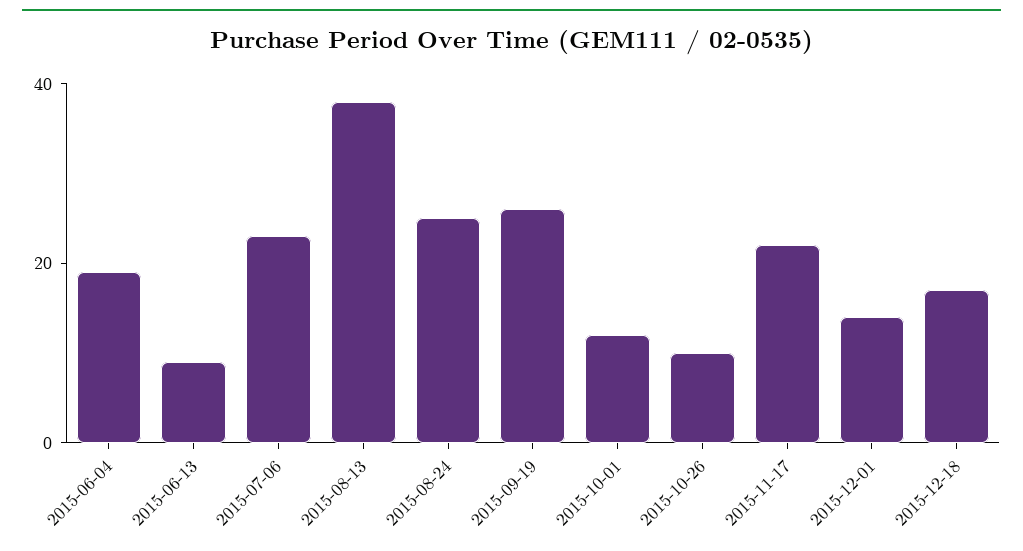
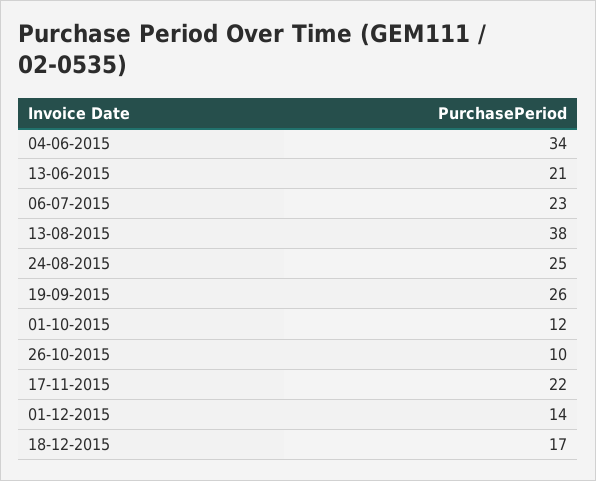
  {
-   "2015-06-04": 20,
+   "2015-06-04": 34,
-   "2015-06-13": 10,
+   "2015-06-13": 21,
    "2015-07-06": 23,
    "2015-08-13": 38,
    "2015-08-24": 25,
    "2015-09-19": 26,
    "2015-10-01": 12,
    "2015-10-26": 10,
    "2015-11-17": 22,
    "2015-12-01": 14,
    "2015-12-18": 17
  }

